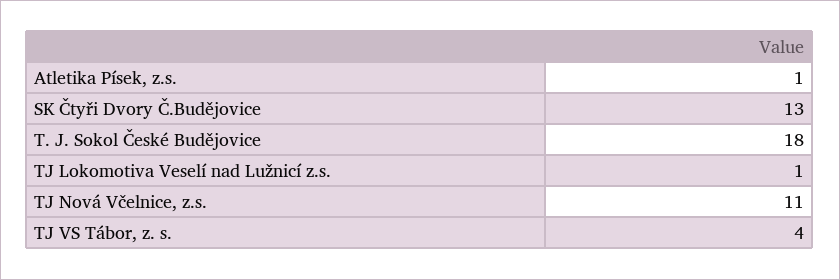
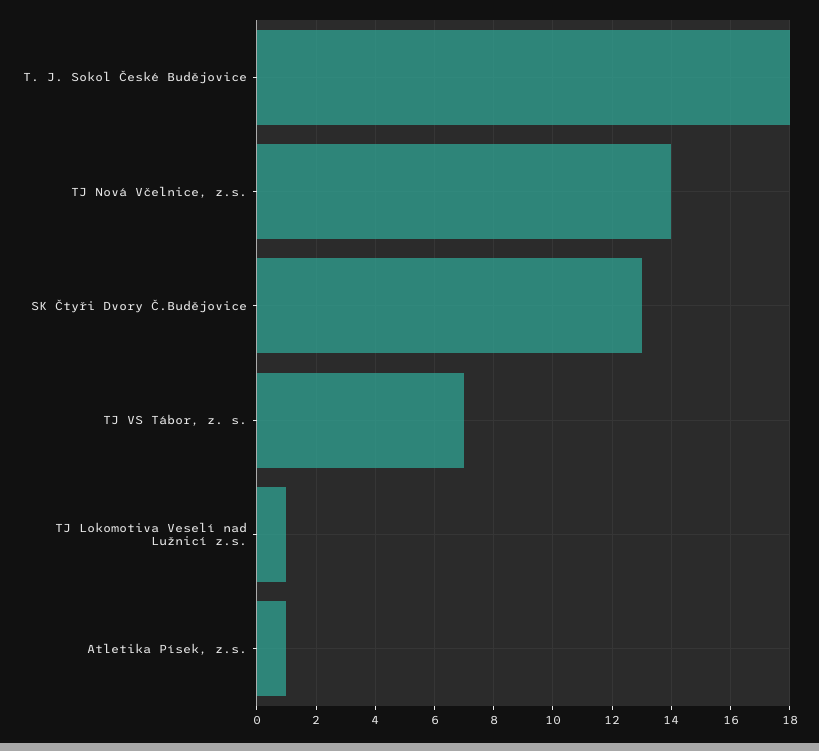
  {
    "Atletika Písek, z.s.": 1,
    "SK Čtyři Dvory Č.Budějovice": 13,
    "T. J. Sokol České Budějovice": 18,
    "TJ Lokomotiva Veselí nad Lužnicí z.s.": 1,
-   "TJ Nová Včelnice, z.s.": 11,
+   "TJ Nová Včelnice, z.s.": 14,
-   "TJ VS Tábor, z. s.": 4
+   "TJ VS Tábor, z. s.": 7
  }

